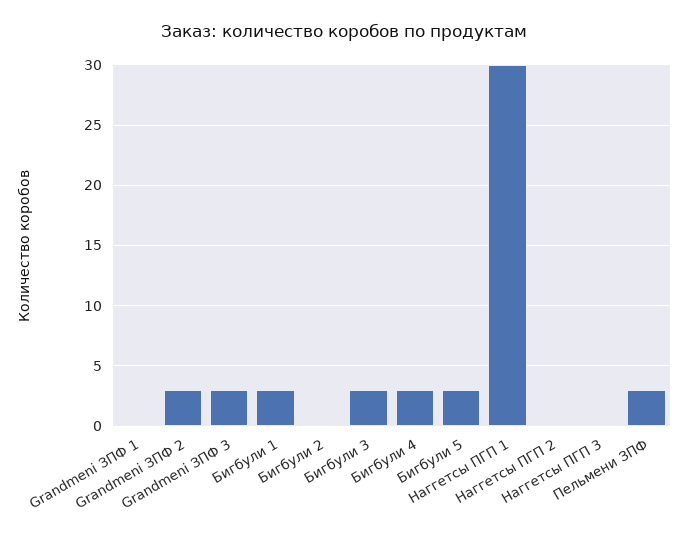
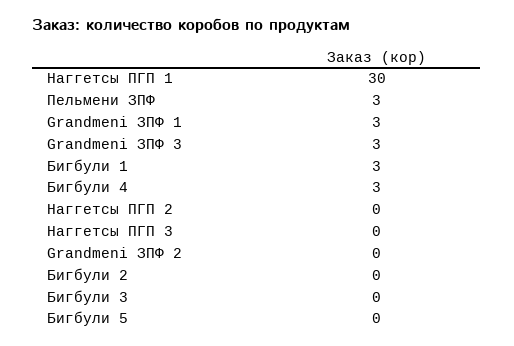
  {
-   "Grandmeni ЗПФ 1": 0,
+   "Grandmeni ЗПФ 1": 3,
-   "Grandmeni ЗПФ 2": 3,
+   "Grandmeni ЗПФ 2": 0,
    "Grandmeni ЗПФ 3": 3,
    "Бигбули 1": 3,
    "Бигбули 2": 0,
-   "Бигбули 3": 3,
+   "Бигбули 3": 0,
    "Бигбули 4": 3,
-   "Бигбули 5": 3,
+   "Бигбули 5": 0,
    "Наггетсы ПГП 1": 30,
    "Наггетсы ПГП 2": 0,
    "Наггетсы ПГП 3": 0,
    "Пельмени ЗПФ": 3
  }

